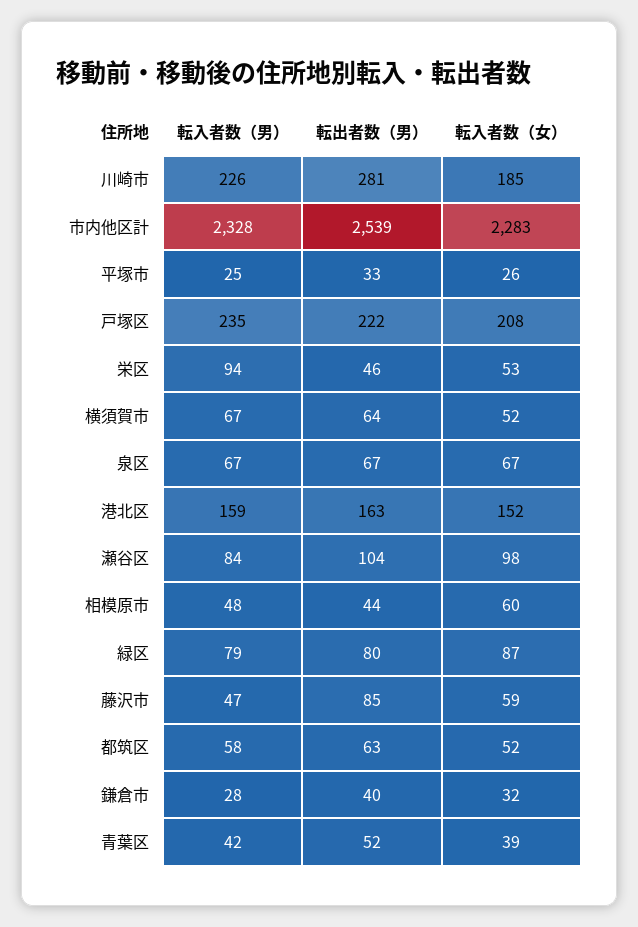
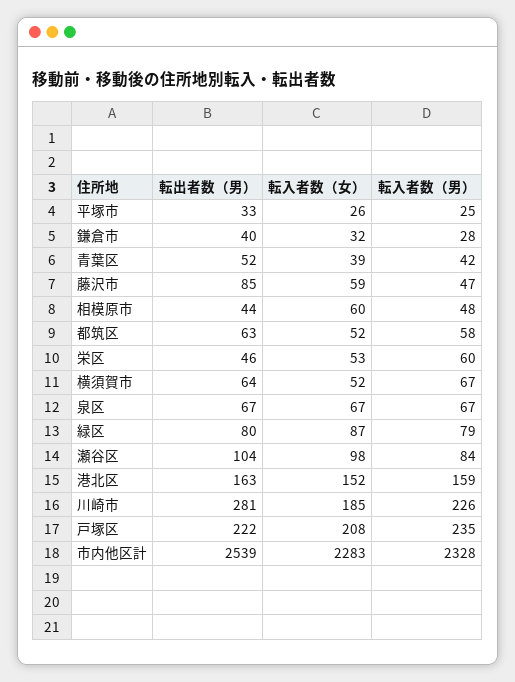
  {
    "転入者数（男）": {
      "川崎市": 226,
      "市内他区計": 2328,
      "平塚市": 25,
      "戸塚区": 235,
-     "栄区": 94,
+     "栄区": 60,
      "横須賀市": 67,
      "泉区": 67,
      "港北区": 159,
      "瀬谷区": 84,
      "相模原市": 48,
      "緑区": 79,
      "藤沢市": 47,
      "都筑区": 58,
      "鎌倉市": 28,
      "青葉区": 42
    },
    "転出者数（男）": {
      "川崎市": 281,
      "市内他区計": 2539,
      "平塚市": 33,
      "戸塚区": 222,
      "栄区": 46,
      "横須賀市": 64,
      "泉区": 67,
      "港北区": 163,
      "瀬谷区": 104,
      "相模原市": 44,
      "緑区": 80,
      "藤沢市": 85,
      "都筑区": 63,
      "鎌倉市": 40,
      "青葉区": 52
    },
    "転入者数（女）": {
      "川崎市": 185,
      "市内他区計": 2283,
      "平塚市": 26,
      "戸塚区": 208,
      "栄区": 53,
      "横須賀市": 52,
      "泉区": 67,
      "港北区": 152,
      "瀬谷区": 98,
      "相模原市": 60,
      "緑区": 87,
      "藤沢市": 59,
      "都筑区": 52,
      "鎌倉市": 32,
      "青葉区": 39
    }
  }

